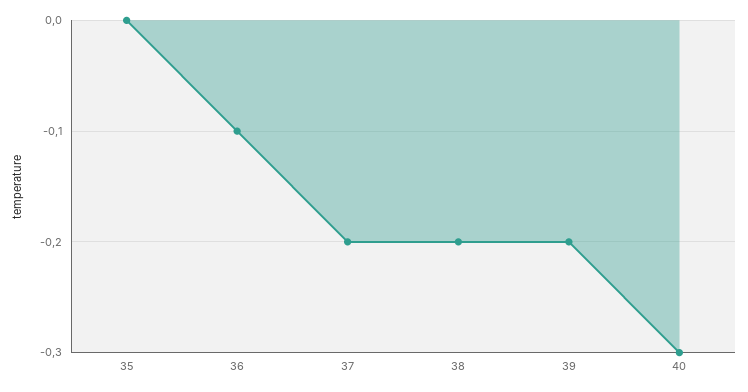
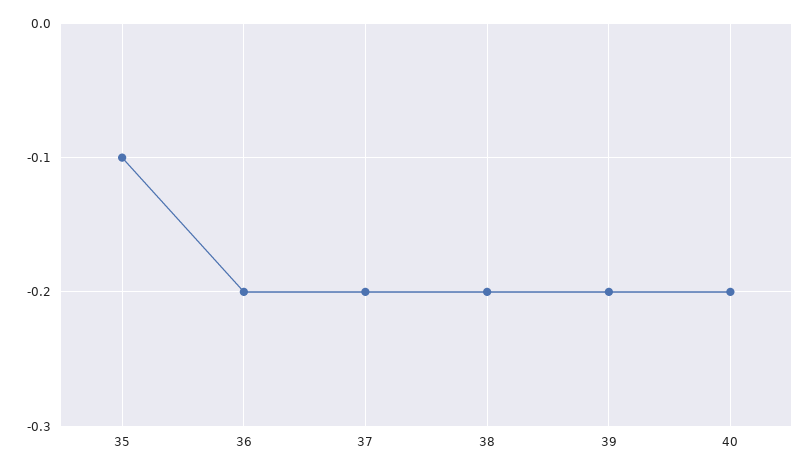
  {
-   "35": 0,
+   "35": -0.1,
-   "36": -0.1,
+   "36": -0.2,
    "37": -0.2,
    "38": -0.2,
    "39": -0.2,
-   "40": -0.3
+   "40": -0.2
  }

